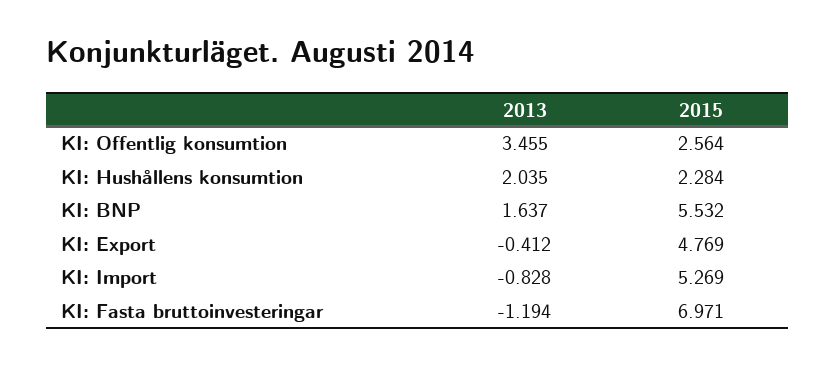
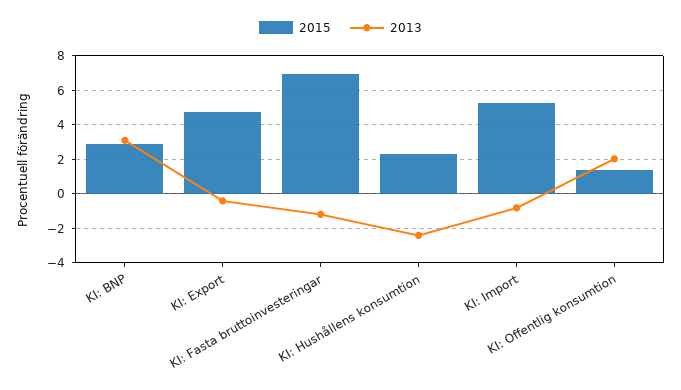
  {
    "2013": {
-     "KI: Offentlig konsumtion": 3.455,
+     "KI: Offentlig konsumtion": 2,
-     "KI: Hushållens konsumtion": 2.035,
+     "KI: Hushållens konsumtion": -2.5,
-     "KI: BNP": 1.637,
+     "KI: BNP": 3,
      "KI: Export": -0.412,
      "KI: Import": -0.828,
      "KI: Fasta bruttoinvesteringar": -1.194
    },
    "2015": {
-     "KI: Offentlig konsumtion": 2.564,
+     "KI: Offentlig konsumtion": 1.5,
      "KI: Hushållens konsumtion": 2.284,
-     "KI: BNP": 5.532,
+     "KI: BNP": 3,
      "KI: Export": 4.769,
      "KI: Import": 5.269,
      "KI: Fasta bruttoinvesteringar": 6.971
    }
  }

